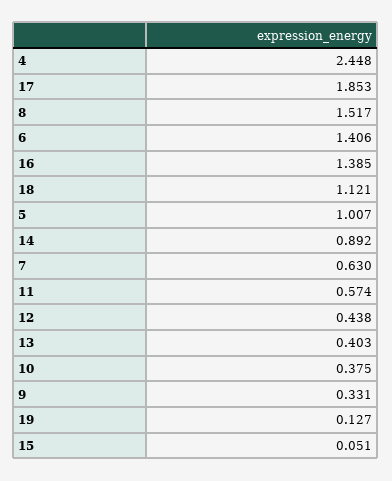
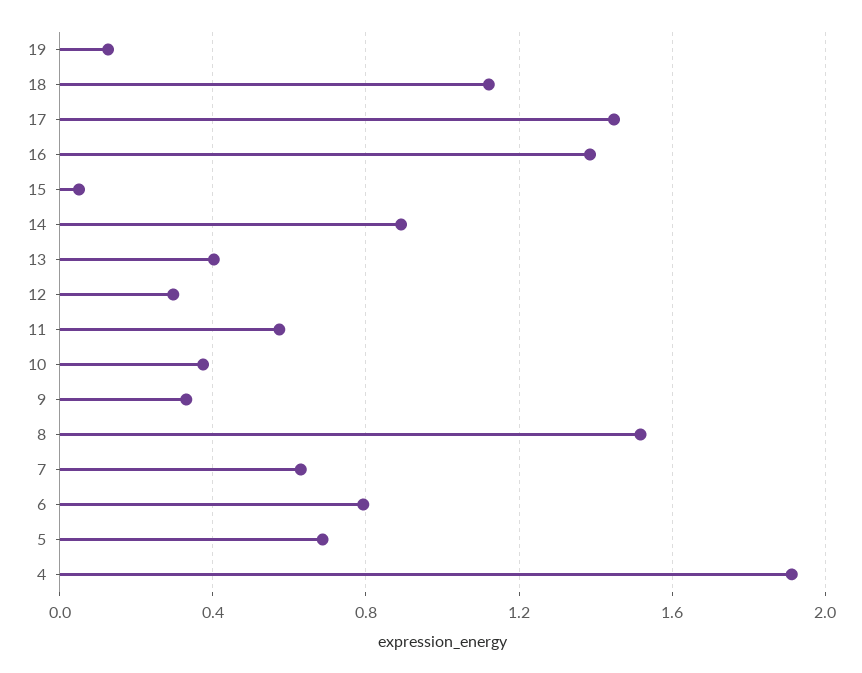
  {
-   "4": 2.448,
+   "4": 1.9,
-   "17": 1.853,
+   "17": 1.45,
    "8": 1.517,
-   "6": 1.406,
+   "6": 0.8,
    "16": 1.385,
    "18": 1.121,
-   "5": 1.007,
+   "5": 0.7,
    "14": 0.892,
    "7": 0.63,
    "11": 0.574,
-   "12": 0.438,
+   "12": 0.3,
    "13": 0.403,
    "10": 0.375,
    "9": 0.331,
    "19": 0.127,
    "15": 0.051
  }

